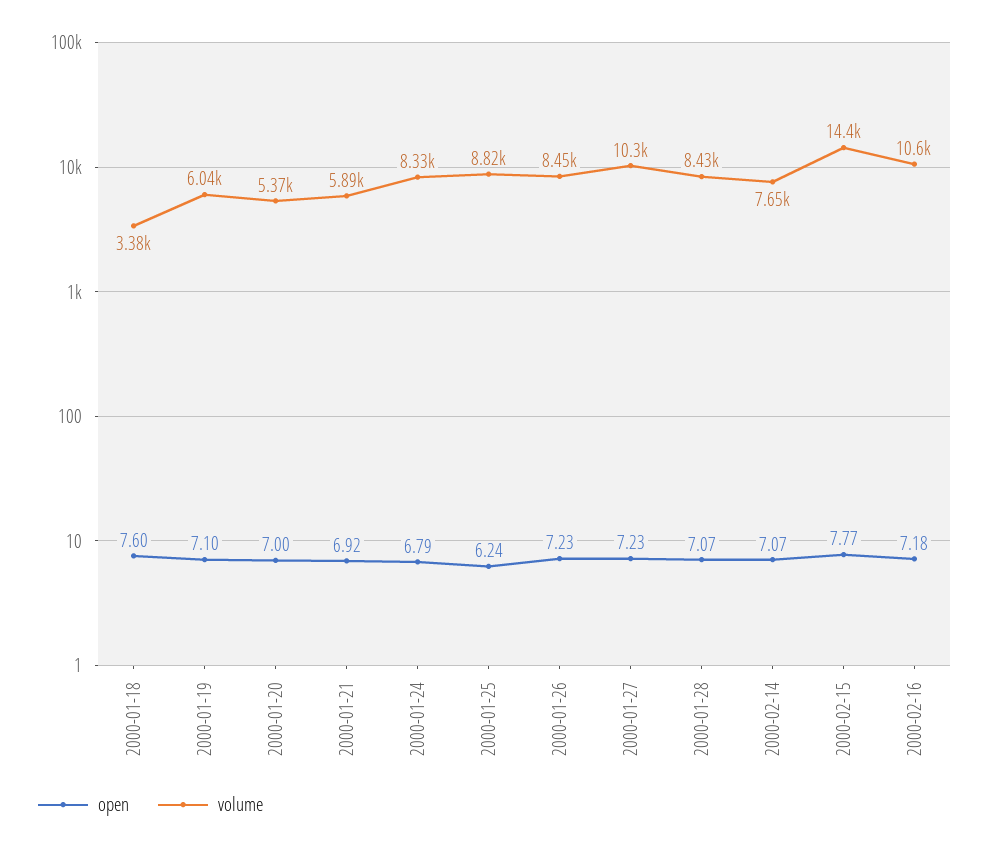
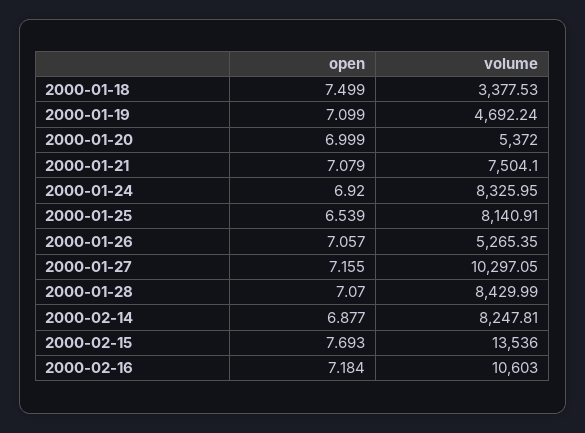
  {
    "open": {
-     "2000-01-18": 7.6,
+     "2000-01-18": 7.499,
      "2000-01-19": 7.099,
      "2000-01-20": 6.999,
-     "2000-01-21": 6.92,
+     "2000-01-21": 7.079,
-     "2000-01-24": 6.79,
+     "2000-01-24": 6.92,
-     "2000-01-25": 6.24,
+     "2000-01-25": 6.539,
-     "2000-01-26": 7.23,
+     "2000-01-26": 7.057,
-     "2000-01-27": 7.23,
+     "2000-01-27": 7.155,
      "2000-01-28": 7.07,
-     "2000-02-14": 7.07,
+     "2000-02-14": 6.877,
-     "2000-02-15": 7.77,
+     "2000-02-15": 7.693,
      "2000-02-16": 7.184
    },
    "volume": {
      "2000-01-18": 3377.53,
-     "2000-01-19": 6040,
+     "2000-01-19": 4692.24,
      "2000-01-20": 5372,
-     "2000-01-21": 5890,
+     "2000-01-21": 7504.1,
      "2000-01-24": 8325.95,
-     "2000-01-25": 8820,
+     "2000-01-25": 8140.91,
-     "2000-01-26": 8450,
+     "2000-01-26": 5265.35,
      "2000-01-27": 10297.05,
      "2000-01-28": 8429.99,
-     "2000-02-14": 7650,
+     "2000-02-14": 8247.81,
-     "2000-02-15": 14400,
+     "2000-02-15": 13536,
      "2000-02-16": 10603
    }
  }

